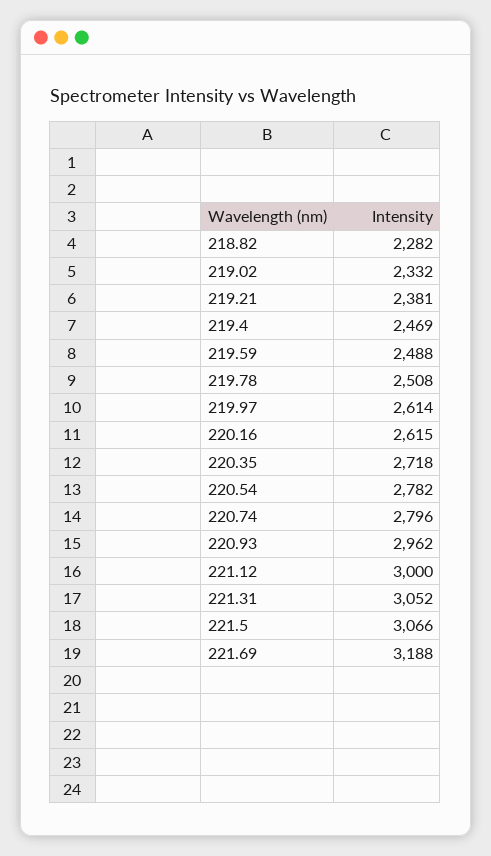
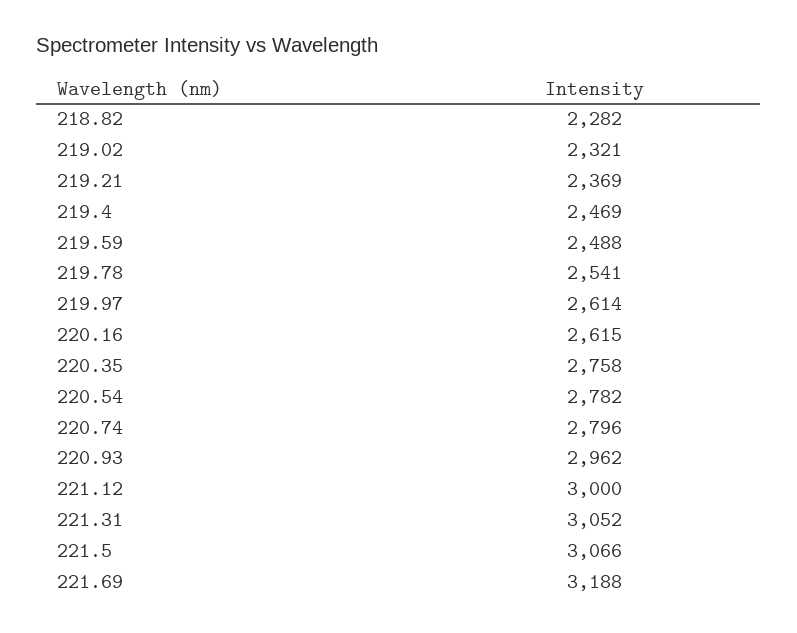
  {
    "218.82": 2282,
-   "219.02": 2332,
+   "219.02": 2321,
-   "219.21": 2381,
+   "219.21": 2369,
    "219.4": 2469,
    "219.59": 2488,
-   "219.78": 2508,
+   "219.78": 2541,
    "219.97": 2614,
    "220.16": 2615,
-   "220.35": 2718,
+   "220.35": 2758,
    "220.54": 2782,
    "220.74": 2796,
    "220.93": 2962,
    "221.12": 3000,
    "221.31": 3052,
    "221.5": 3066,
    "221.69": 3188
  }

